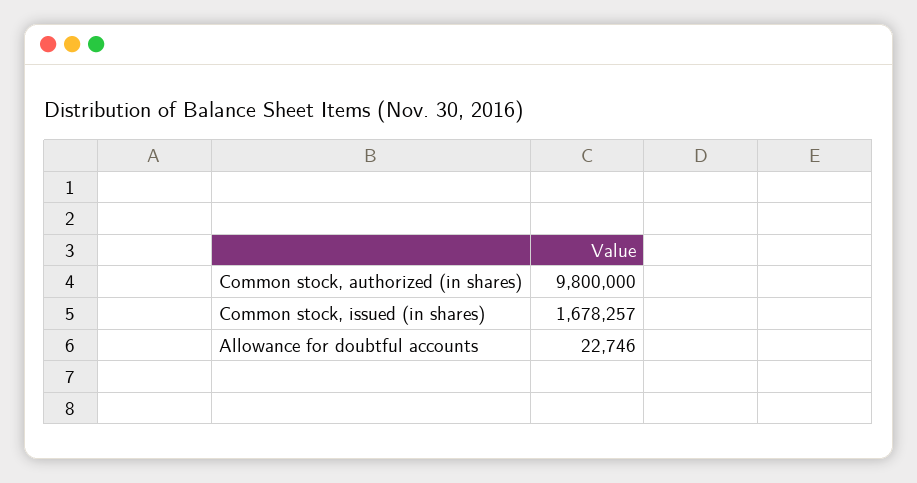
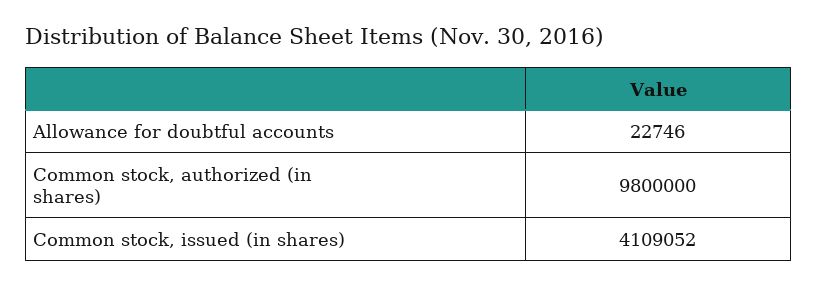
  {
    "Common stock, authorized (in shares)": 9800000,
-   "Common stock, issued (in shares)": 1678257,
+   "Common stock, issued (in shares)": 4109052,
    "Allowance for doubtful accounts": 22746
  }

